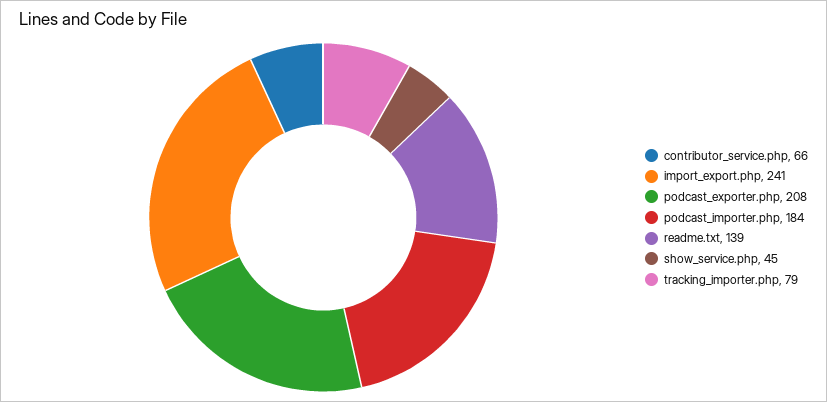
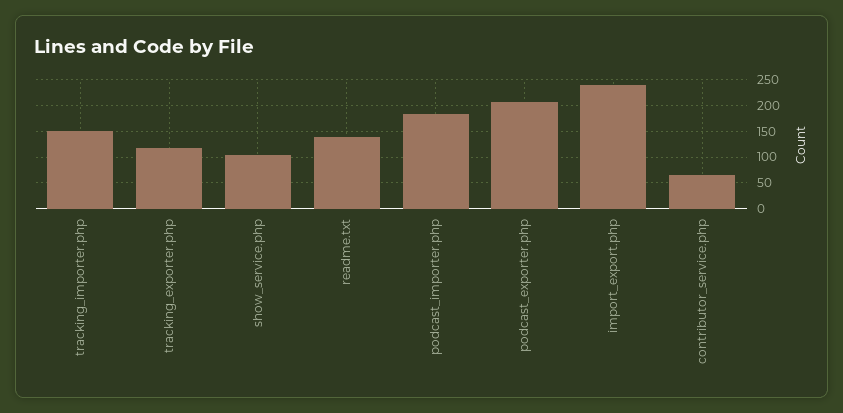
  {
    "contributor_service.php": 66,
    "import_export.php": 241,
    "podcast_exporter.php": 208,
    "podcast_importer.php": 184,
    "readme.txt": 139,
-   "show_service.php": 45,
+   "show_service.php": 100,
-   "tracking_importer.php": 79
+   "tracking_importer.php": 150,
+   "tracking_exporter.php": 125
  }

